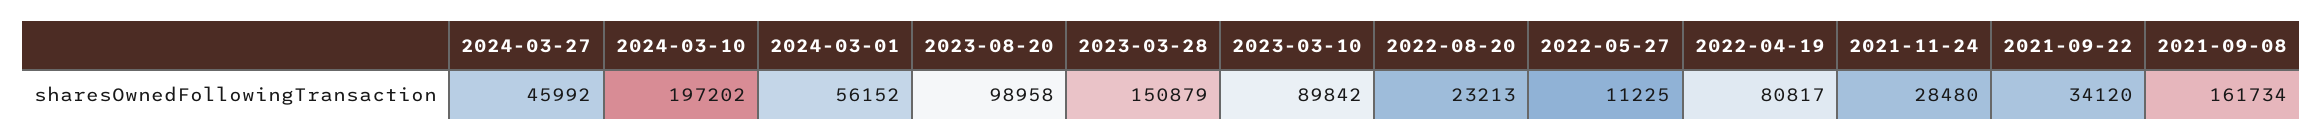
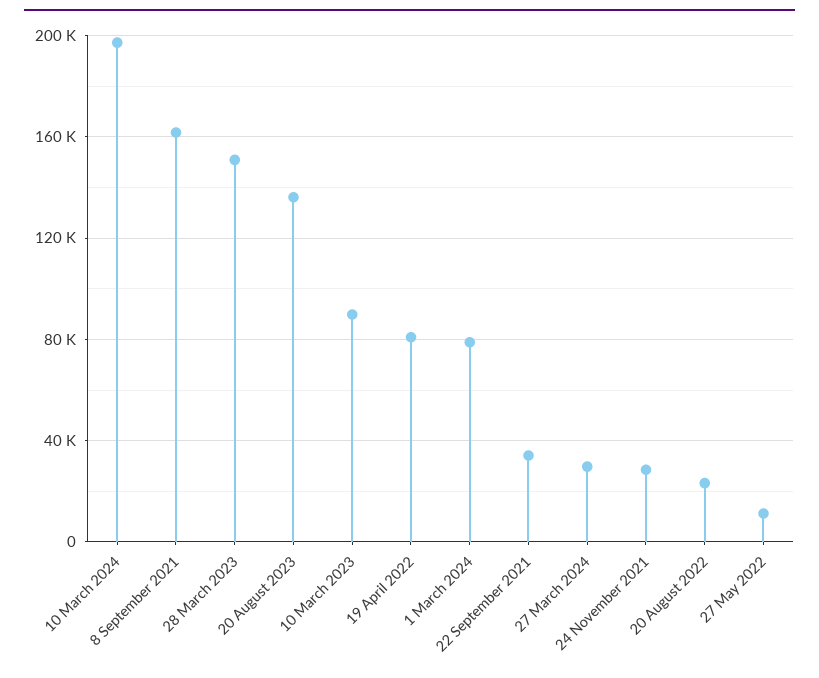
  {
-   "2024-03-27": 45992,
+   "2024-03-27": 30000,
    "2024-03-10": 197202,
-   "2024-03-01": 56152,
+   "2024-03-01": 80000,
-   "2023-08-20": 98958,
+   "2023-08-20": 135000,
    "2023-03-28": 150879,
    "2023-03-10": 89842,
    "2022-08-20": 23213,
    "2022-05-27": 11225,
    "2022-04-19": 80817,
    "2021-11-24": 28480,
    "2021-09-22": 34120,
    "2021-09-08": 161734
  }

